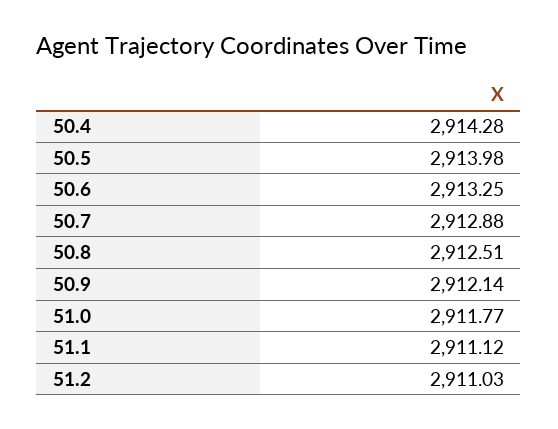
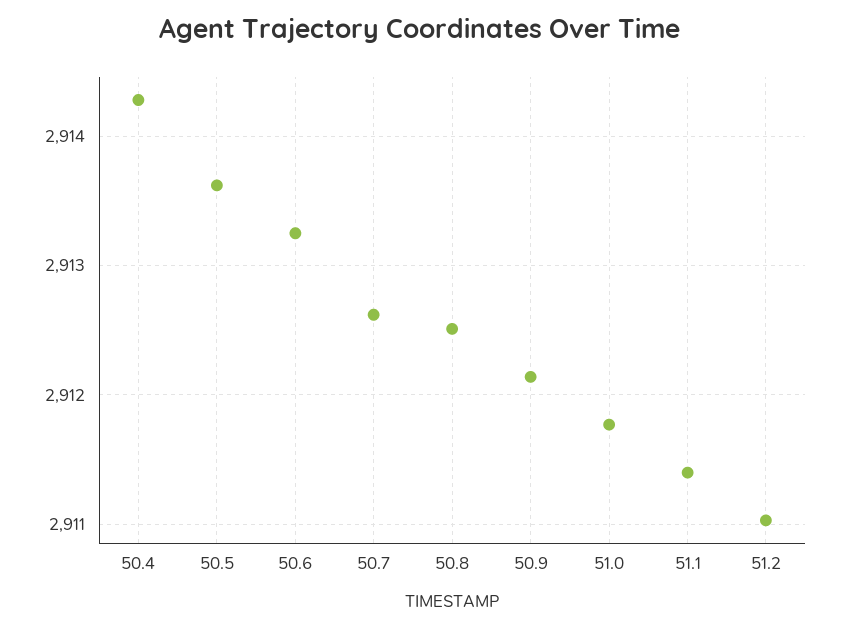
  {
    "50.4": 2914.28,
-   "50.5": 2913.98,
+   "50.5": 2913.6,
    "50.6": 2913.25,
-   "50.7": 2912.88,
+   "50.7": 2912.6,
    "50.8": 2912.51,
    "50.9": 2912.14,
    "51.0": 2911.77,
-   "51.1": 2911.12,
+   "51.1": 2911.4,
    "51.2": 2911.03
  }

